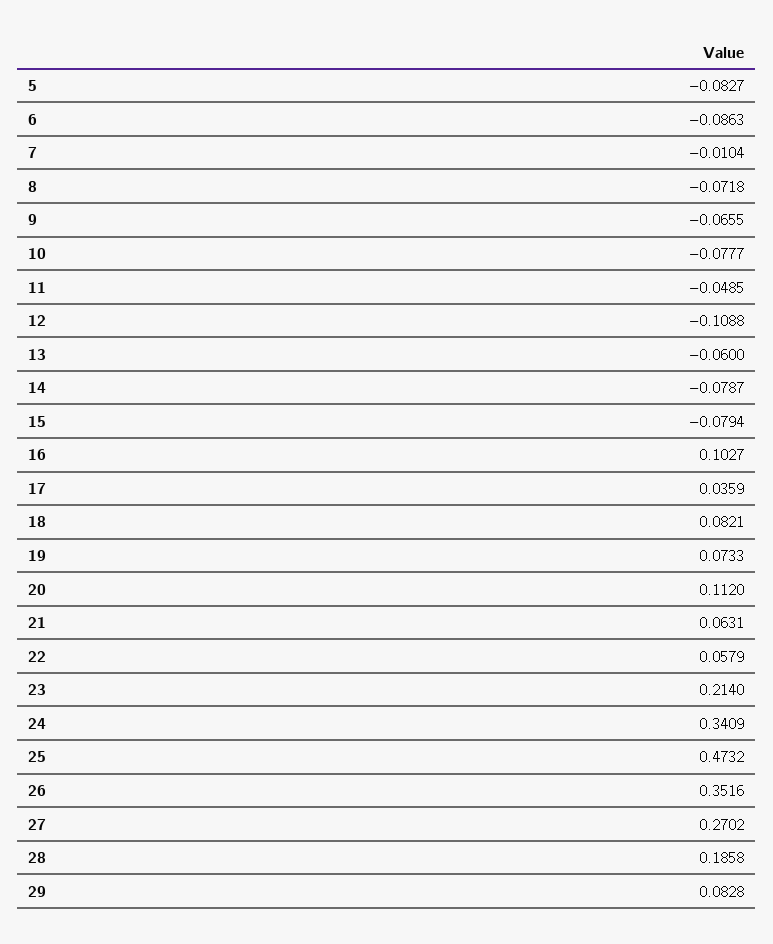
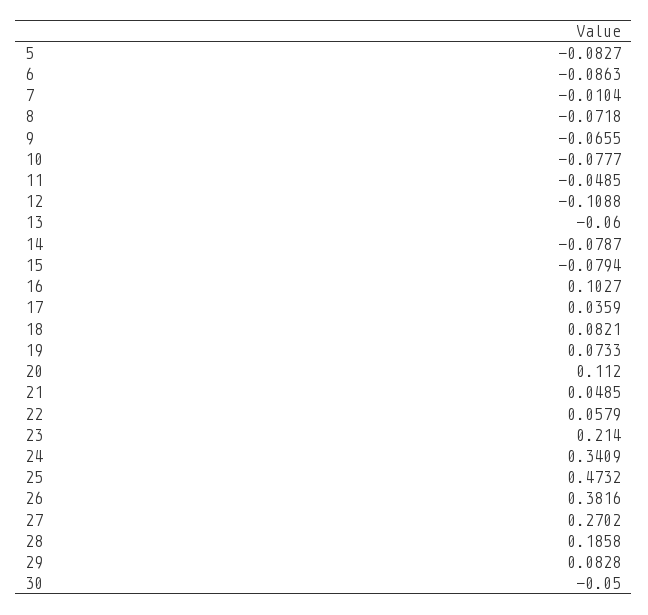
  {
    "5": -0.0827,
    "6": -0.0863,
    "7": -0.0104,
    "8": -0.0718,
    "9": -0.0655,
    "10": -0.0777,
    "11": -0.0485,
    "12": -0.1088,
    "13": -0.06,
    "14": -0.0787,
    "15": -0.0794,
    "16": 0.1027,
    "17": 0.0359,
    "18": 0.0821,
    "19": 0.0733,
    "20": 0.112,
-   "21": 0.0631,
+   "21": 0.0485,
    "22": 0.0579,
    "23": 0.214,
    "24": 0.3409,
    "25": 0.4732,
-   "26": 0.3516,
+   "26": 0.3816,
    "27": 0.2702,
    "28": 0.1858,
-   "29": 0.0828
+   "29": 0.0828,
+   "30": -0.05
  }

